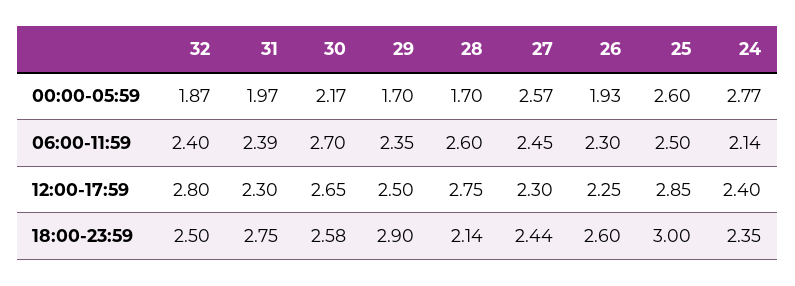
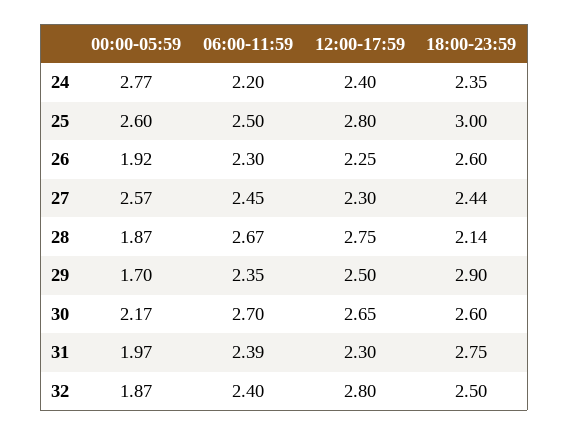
  {
    "32": {
      "00:00-05:59": 1.87,
      "06:00-11:59": 2.4,
      "12:00-17:59": 2.8,
      "18:00-23:59": 2.5
    },
    "31": {
      "00:00-05:59": 1.97,
      "06:00-11:59": 2.39,
      "12:00-17:59": 2.3,
      "18:00-23:59": 2.75
    },
    "30": {
      "00:00-05:59": 2.17,
      "06:00-11:59": 2.7,
      "12:00-17:59": 2.65,
-     "18:00-23:59": 2.58
+     "18:00-23:59": 2.6
    },
    "29": {
      "00:00-05:59": 1.7,
      "06:00-11:59": 2.35,
      "12:00-17:59": 2.5,
      "18:00-23:59": 2.9
    },
    "28": {
-     "00:00-05:59": 1.7,
+     "00:00-05:59": 1.87,
-     "06:00-11:59": 2.6,
+     "06:00-11:59": 2.67,
      "12:00-17:59": 2.75,
      "18:00-23:59": 2.14
    },
    "27": {
      "00:00-05:59": 2.57,
      "06:00-11:59": 2.45,
      "12:00-17:59": 2.3,
      "18:00-23:59": 2.44
    },
    "26": {
-     "00:00-05:59": 1.93,
+     "00:00-05:59": 1.92,
      "06:00-11:59": 2.3,
      "12:00-17:59": 2.25,
      "18:00-23:59": 2.6
    },
    "25": {
      "00:00-05:59": 2.6,
      "06:00-11:59": 2.5,
-     "12:00-17:59": 2.85,
+     "12:00-17:59": 2.8,
      "18:00-23:59": 3
    },
    "24": {
      "00:00-05:59": 2.77,
-     "06:00-11:59": 2.14,
+     "06:00-11:59": 2.2,
      "12:00-17:59": 2.4,
      "18:00-23:59": 2.35
    }
  }

